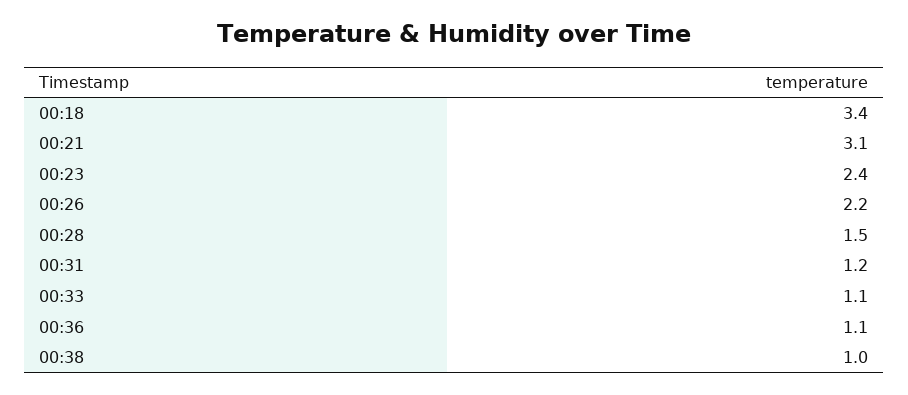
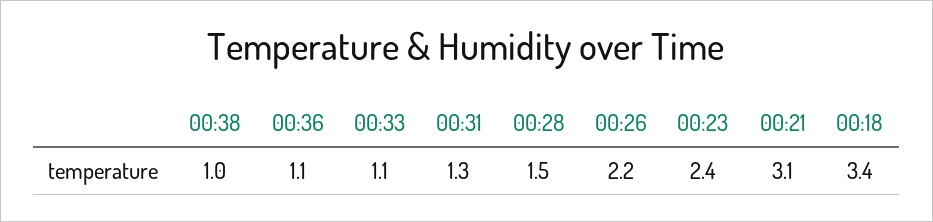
  {
    "00:18": 3.4,
    "00:21": 3.1,
    "00:23": 2.4,
    "00:26": 2.2,
    "00:28": 1.5,
-   "00:31": 1.2,
+   "00:31": 1.3,
    "00:33": 1.1,
    "00:36": 1.1,
    "00:38": 1
  }

